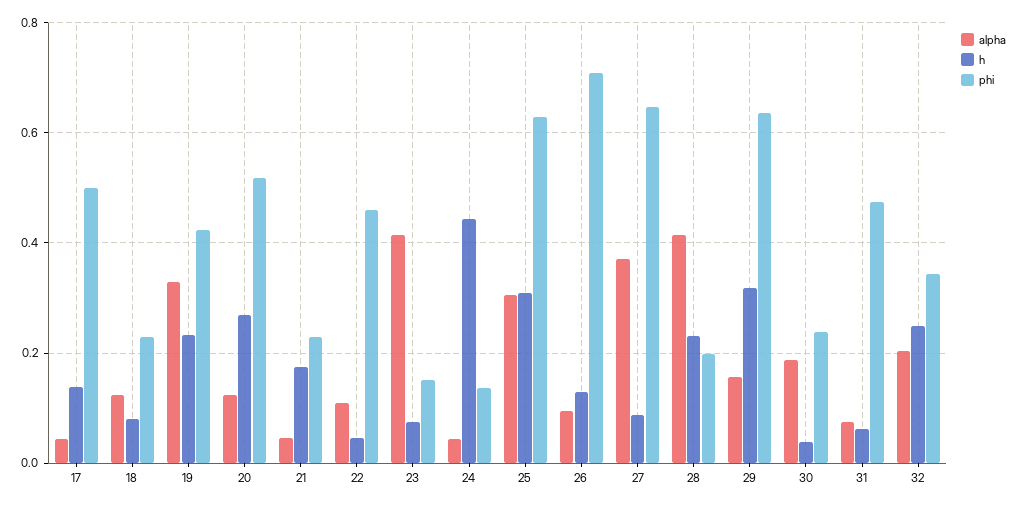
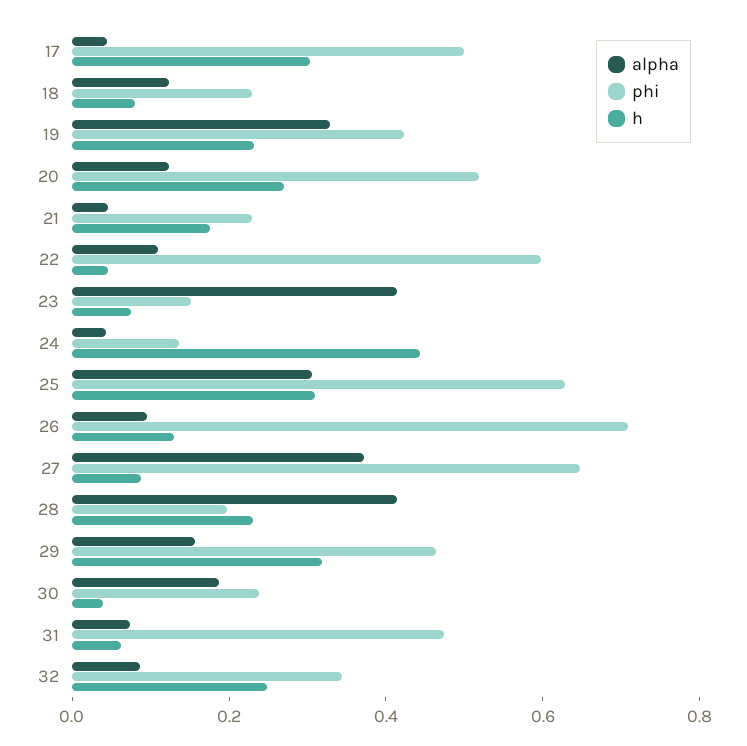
  {
    "alpha": {
      "17": 0.04,
      "18": 0.12,
      "19": 0.32,
      "20": 0.12,
      "21": 0.04,
      "22": 0.1,
      "23": 0.42,
      "24": 0.04,
      "25": 0.3,
      "26": 0.1,
      "27": 0.38,
      "28": 0.42,
      "29": 0.16,
      "30": 0.18,
      "31": 0.08,
-     "32": 0.2
+     "32": 0.1
    },
    "h": {
-     "17": 0.14,
+     "17": 0.3,
      "18": 0.08,
      "19": 0.24,
      "20": 0.26,
      "21": 0.18,
      "22": 0.04,
      "23": 0.08,
      "24": 0.44,
      "25": 0.3,
      "26": 0.12,
      "27": 0.08,
      "28": 0.24,
      "29": 0.32,
      "30": 0.04,
      "31": 0.06,
      "32": 0.24
    },
    "phi": {
      "17": 0.5,
      "18": 0.22,
      "19": 0.42,
      "20": 0.52,
      "21": 0.22,
-     "22": 0.46,
+     "22": 0.6,
      "23": 0.16,
      "24": 0.14,
      "25": 0.62,
      "26": 0.7,
      "27": 0.64,
      "28": 0.2,
-     "29": 0.64,
+     "29": 0.45,
      "30": 0.24,
      "31": 0.48,
      "32": 0.34
    }
  }

